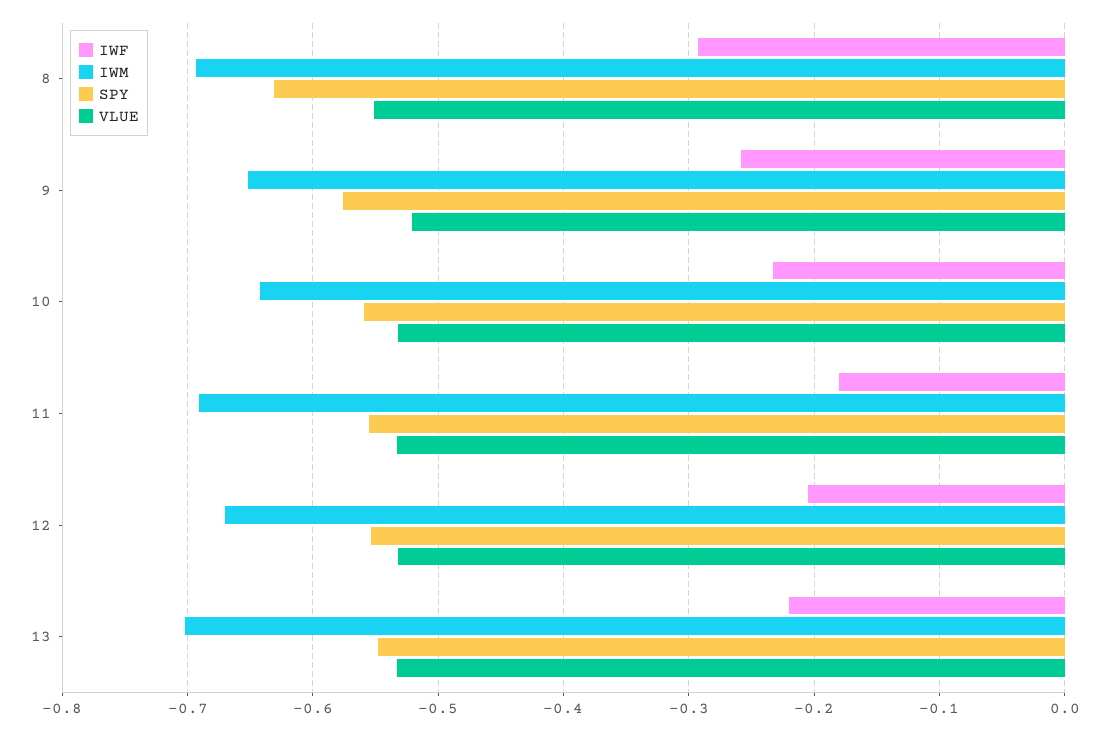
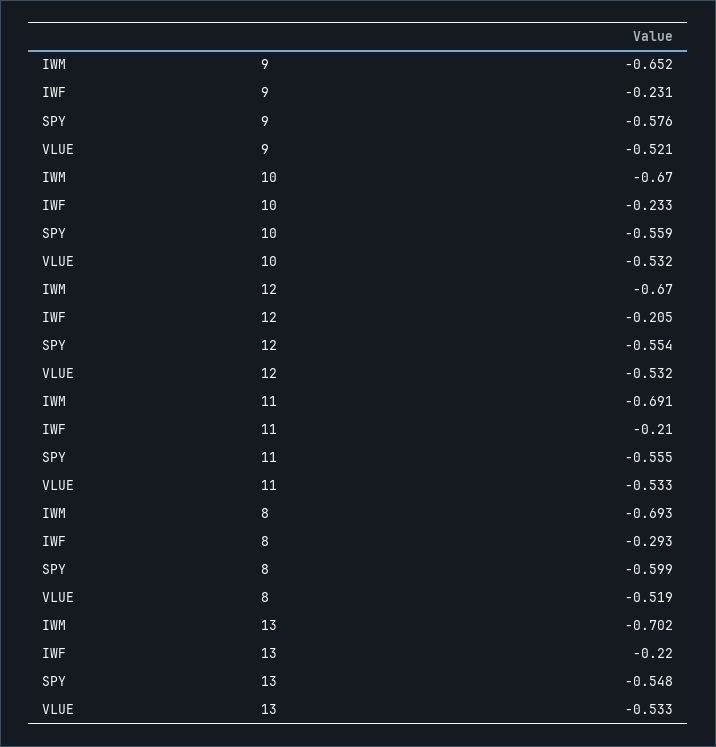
  {
    "IWF": {
      "8": -0.293,
-     "9": -0.26,
+     "9": -0.231,
      "10": -0.233,
-     "11": -0.18,
+     "11": -0.21,
      "12": -0.205,
      "13": -0.22
    },
    "IWM": {
      "8": -0.693,
      "9": -0.652,
-     "10": -0.64,
+     "10": -0.67,
      "11": -0.691,
      "12": -0.67,
      "13": -0.702
    },
    "SPY": {
-     "8": -0.63,
+     "8": -0.599,
      "9": -0.576,
      "10": -0.559,
      "11": -0.555,
      "12": -0.554,
      "13": -0.548
    },
    "VLUE": {
-     "8": -0.55,
+     "8": -0.519,
      "9": -0.521,
      "10": -0.532,
      "11": -0.533,
      "12": -0.532,
      "13": -0.533
    }
  }

